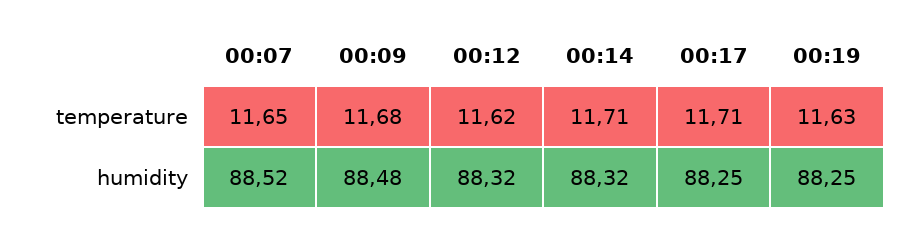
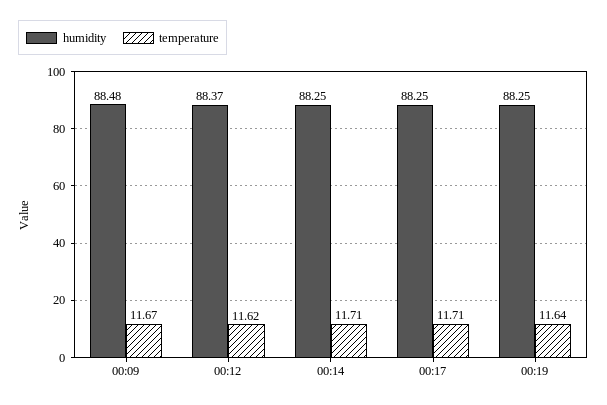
  {
    "temperature": {
-     "00:07": 11.65,
-     "00:09": 11.68,
+     "00:09": 11.67,
      "00:12": 11.62,
      "00:14": 11.71,
      "00:17": 11.71,
-     "00:19": 11.63
+     "00:19": 11.64
    },
    "humidity": {
-     "00:07": 88.52,
      "00:09": 88.48,
-     "00:12": 88.32,
+     "00:12": 88.37,
-     "00:14": 88.32,
+     "00:14": 88.25,
      "00:17": 88.25,
      "00:19": 88.25
    }
  }

